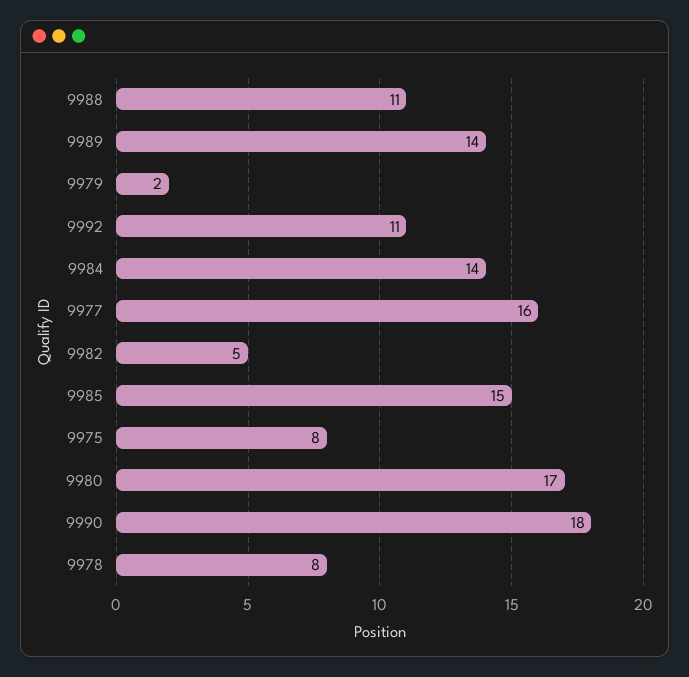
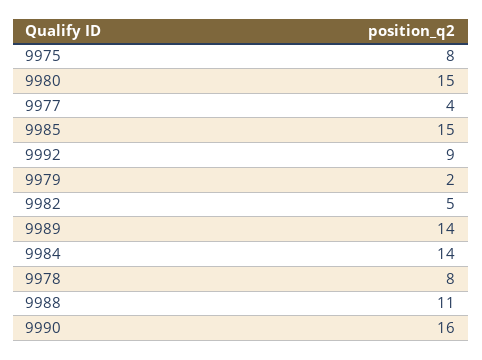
  {
    "9988": 11,
    "9989": 14,
    "9979": 2,
-   "9992": 11,
+   "9992": 9,
    "9984": 14,
-   "9977": 16,
+   "9977": 4,
    "9982": 5,
    "9985": 15,
    "9975": 8,
-   "9980": 17,
+   "9980": 15,
-   "9990": 18,
+   "9990": 16,
    "9978": 8
  }

